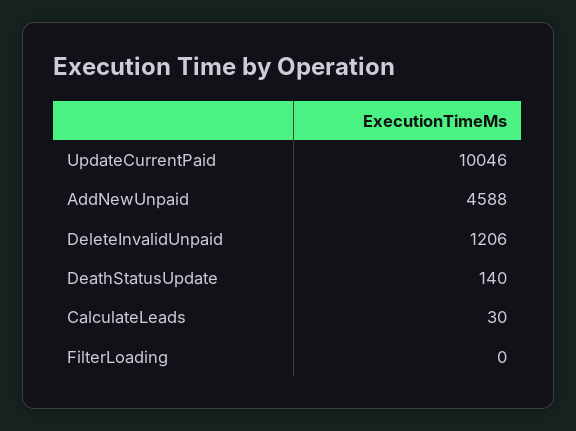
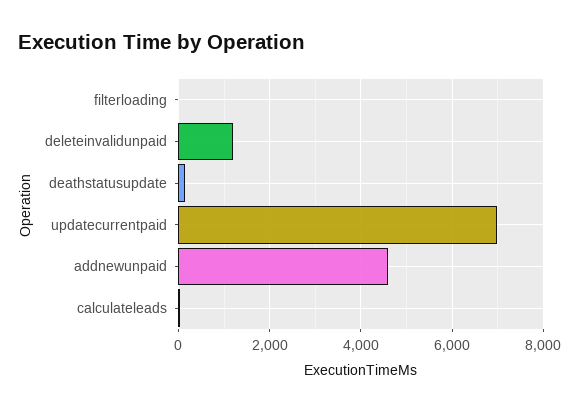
  {
-   "UpdateCurrentPaid": 10046,
+   "UpdateCurrentPaid": 7000,
    "AddNewUnpaid": 4588,
    "DeleteInvalidUnpaid": 1206,
    "DeathStatusUpdate": 140,
    "CalculateLeads": 30,
    "FilterLoading": 0
  }

